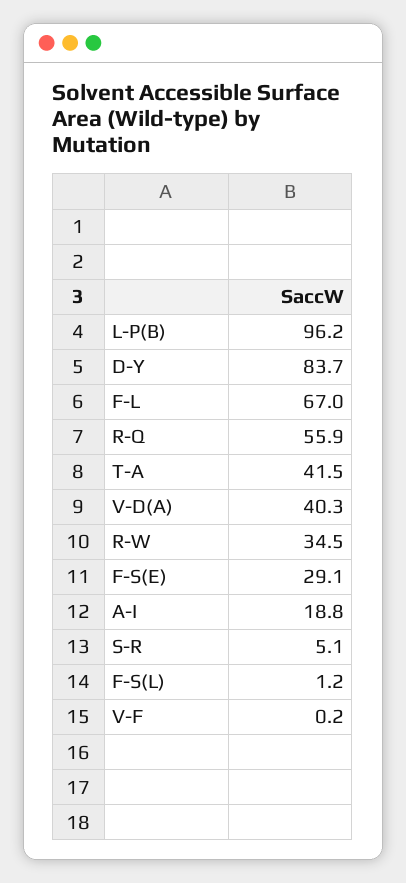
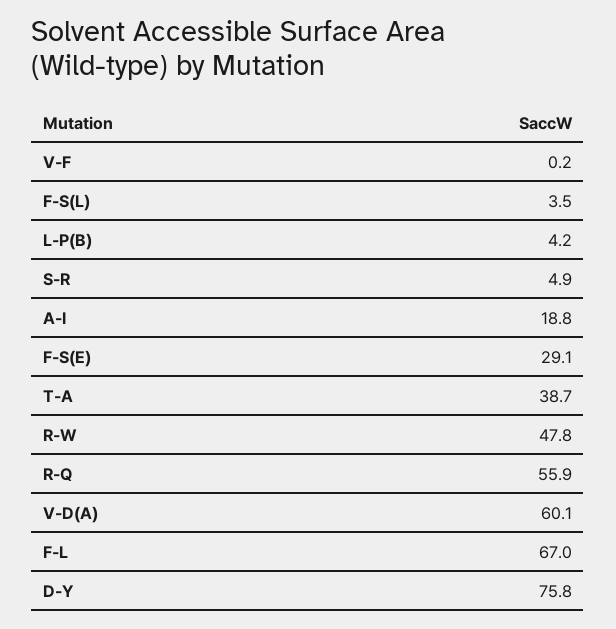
  {
-   "L-P(B)": 96.2,
+   "L-P(B)": 4.2,
-   "D-Y": 83.7,
+   "D-Y": 75.8,
    "F-L": 67,
    "R-Q": 55.9,
-   "T-A": 41.5,
+   "T-A": 38.7,
-   "V-D(A)": 40.3,
+   "V-D(A)": 60.1,
-   "R-W": 34.5,
+   "R-W": 47.8,
    "F-S(E)": 29.1,
    "A-I": 18.8,
-   "S-R": 5.1,
+   "S-R": 4.9,
-   "F-S(L)": 1.2,
+   "F-S(L)": 3.5,
    "V-F": 0.2
  }

